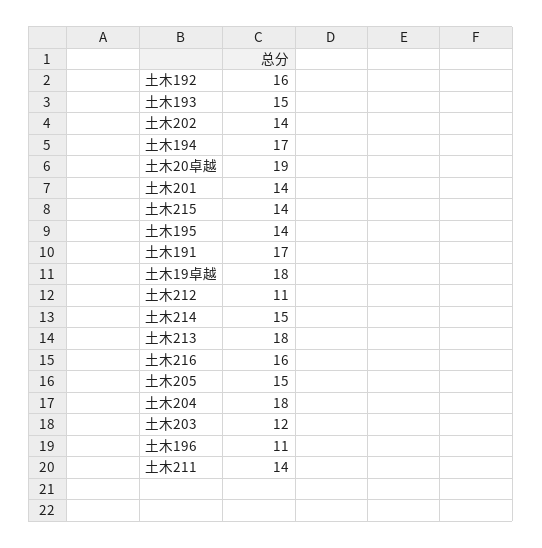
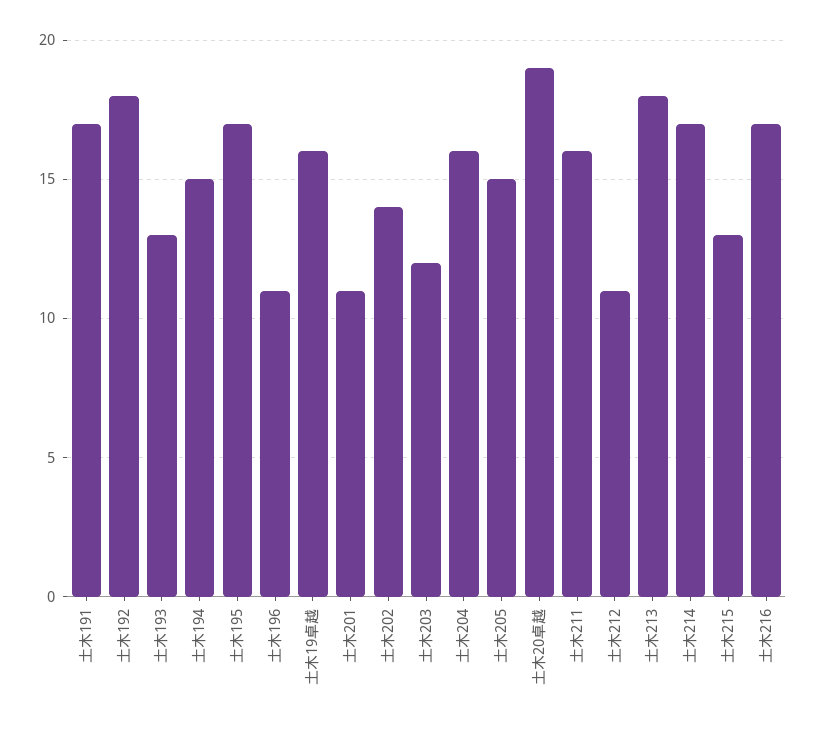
  {
-   "土木192": 16,
+   "土木192": 18,
-   "土木193": 15,
+   "土木193": 13,
    "土木202": 14,
-   "土木194": 17,
+   "土木194": 15,
    "土木20卓越": 19,
-   "土木201": 14,
+   "土木201": 11,
-   "土木215": 14,
+   "土木215": 13,
-   "土木195": 14,
+   "土木195": 17,
    "土木191": 17,
-   "土木19卓越": 18,
+   "土木19卓越": 16,
    "土木212": 11,
-   "土木214": 15,
+   "土木214": 17,
    "土木213": 18,
-   "土木216": 16,
+   "土木216": 17,
    "土木205": 15,
-   "土木204": 18,
+   "土木204": 16,
    "土木203": 12,
    "土木196": 11,
-   "土木211": 14
+   "土木211": 16
  }

